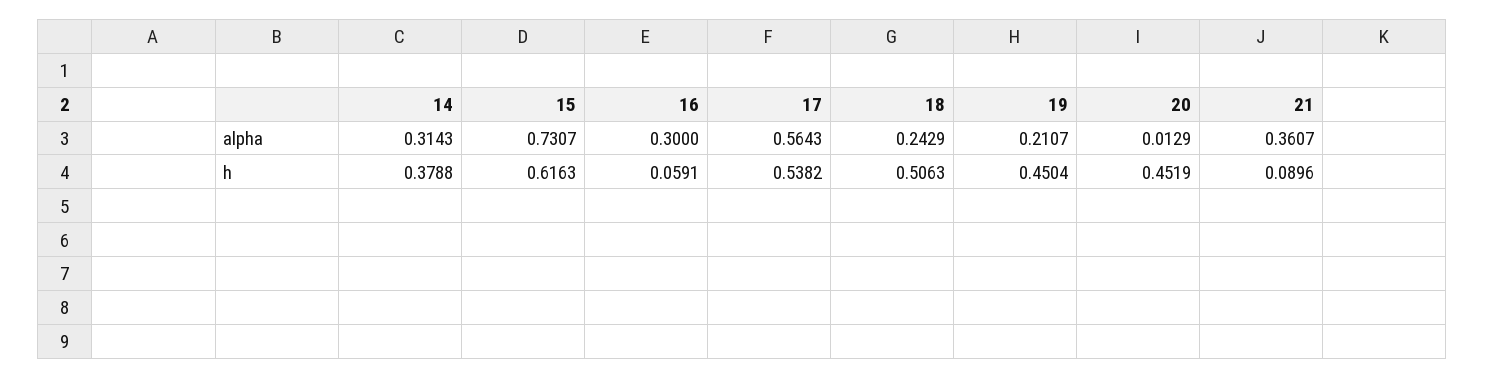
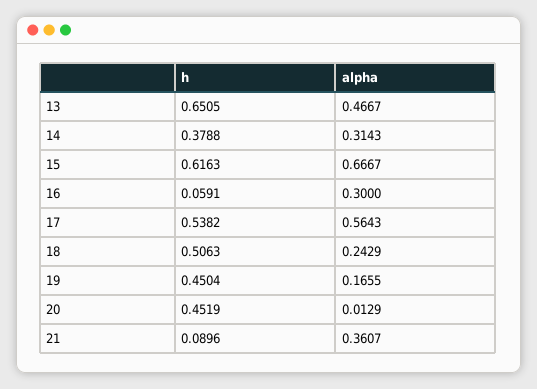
  {
    "14": {
      "alpha": 0.3143,
      "h": 0.3788
    },
    "15": {
-     "alpha": 0.7307,
+     "alpha": 0.6667,
      "h": 0.6163
    },
    "16": {
      "alpha": 0.3,
      "h": 0.0591
    },
    "17": {
      "alpha": 0.5643,
      "h": 0.5382
    },
    "18": {
      "alpha": 0.2429,
      "h": 0.5063
    },
    "19": {
-     "alpha": 0.2107,
+     "alpha": 0.1655,
      "h": 0.4504
    },
    "20": {
      "alpha": 0.0129,
      "h": 0.4519
    },
    "21": {
      "alpha": 0.3607,
      "h": 0.0896
-   }
+   },
+   "13": {
+     "h": 0.6505,
+     "alpha": 0.4667
+   }
  }

